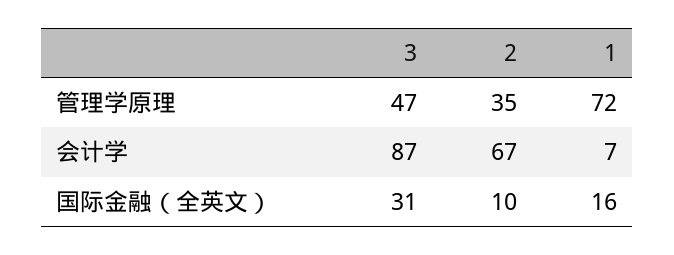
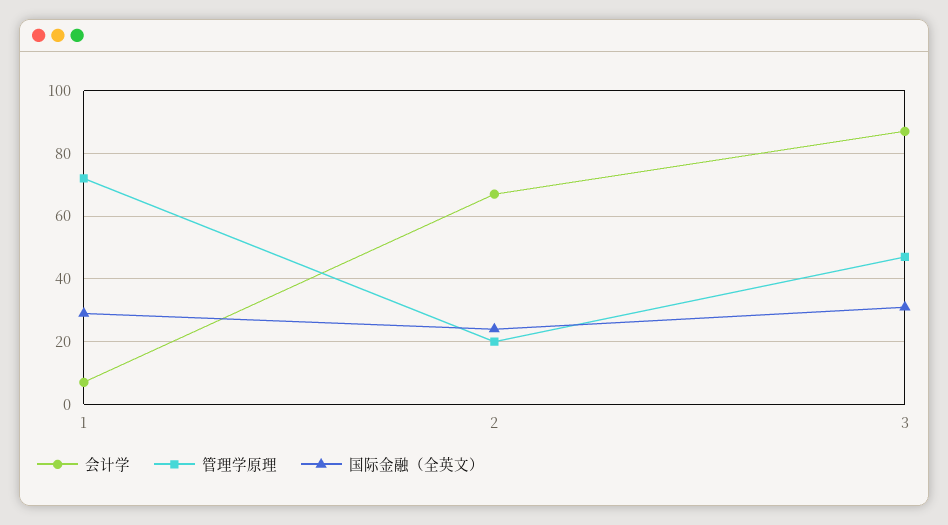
  {
    "管理学原理": {
      "3": 47,
-     "2": 35,
+     "2": 20,
      "1": 72
    },
    "会计学": {
      "3": 87,
      "2": 67,
      "1": 7
    },
    "国际金融（全英文）": {
      "3": 31,
-     "2": 10,
+     "2": 25,
-     "1": 16
+     "1": 30
    }
  }

